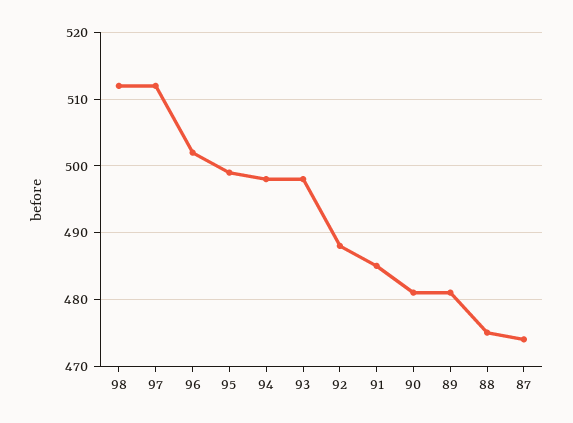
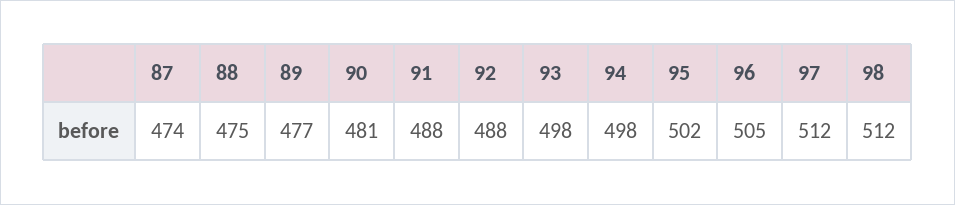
  {
    "98": 512,
    "97": 512,
-   "96": 502,
+   "96": 505,
-   "95": 499,
+   "95": 502,
    "94": 498,
    "93": 498,
    "92": 488,
-   "91": 485,
+   "91": 488,
    "90": 481,
-   "89": 481,
+   "89": 477,
    "88": 475,
    "87": 474
  }

